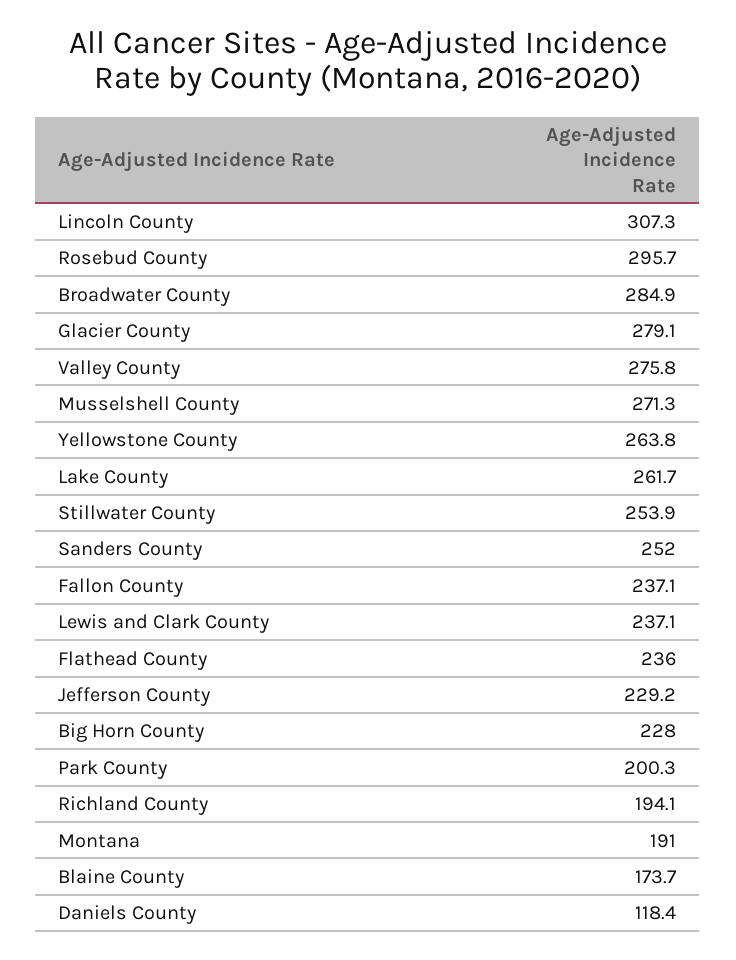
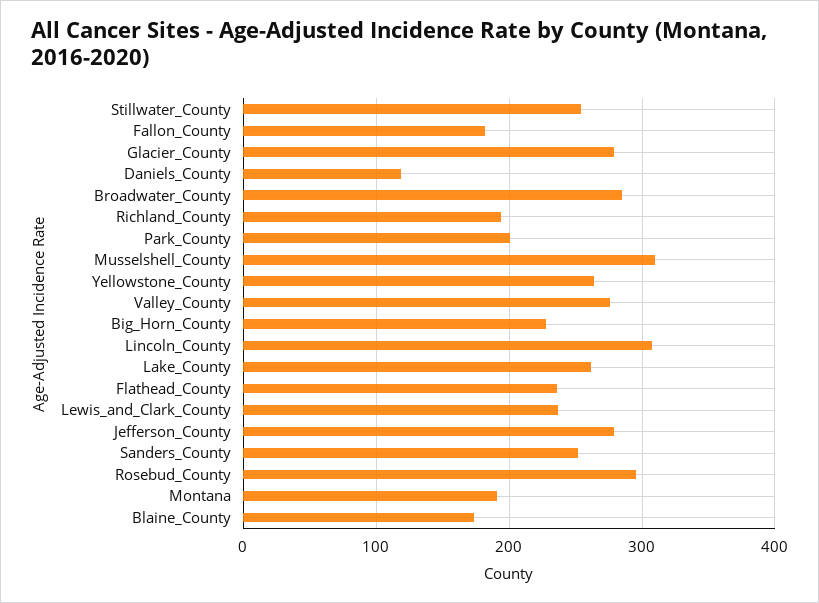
  {
    "Lincoln County": 307.3,
    "Rosebud County": 295.7,
    "Broadwater County": 284.9,
    "Glacier County": 279.1,
    "Valley County": 275.8,
-   "Musselshell County": 271.3,
+   "Musselshell County": 310,
    "Yellowstone County": 263.8,
    "Lake County": 261.7,
    "Stillwater County": 253.9,
    "Sanders County": 252,
-   "Fallon County": 237.1,
+   "Fallon County": 180,
    "Lewis and Clark County": 237.1,
    "Flathead County": 236,
-   "Jefferson County": 229.2,
+   "Jefferson County": 280,
    "Big Horn County": 228,
    "Park County": 200.3,
    "Richland County": 194.1,
    "Montana": 191,
    "Blaine County": 173.7,
    "Daniels County": 118.4
  }

